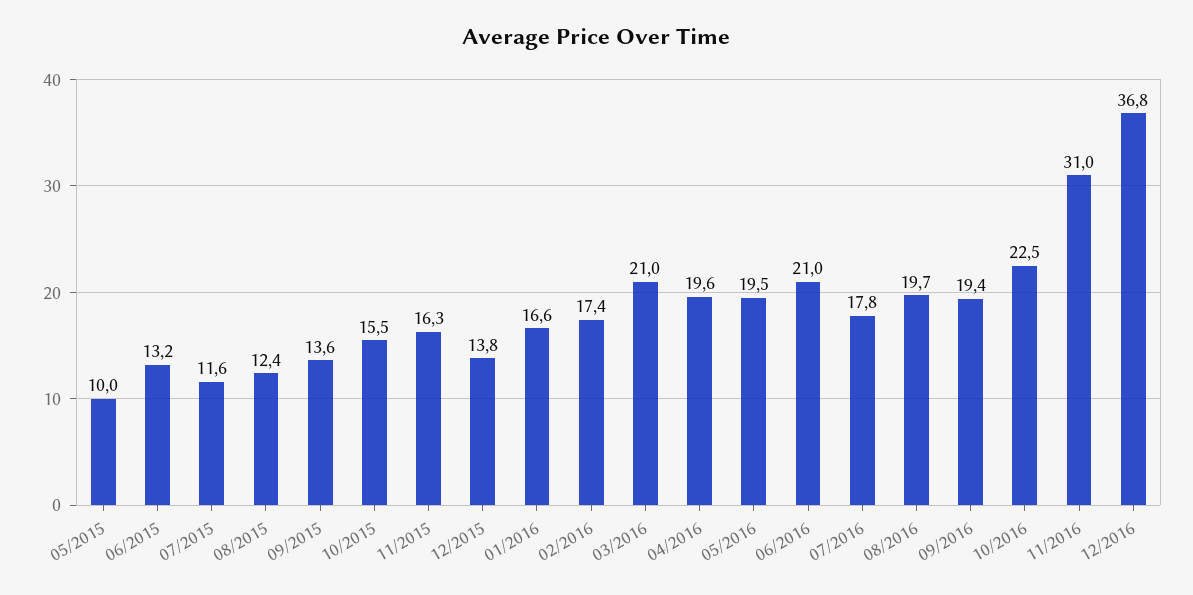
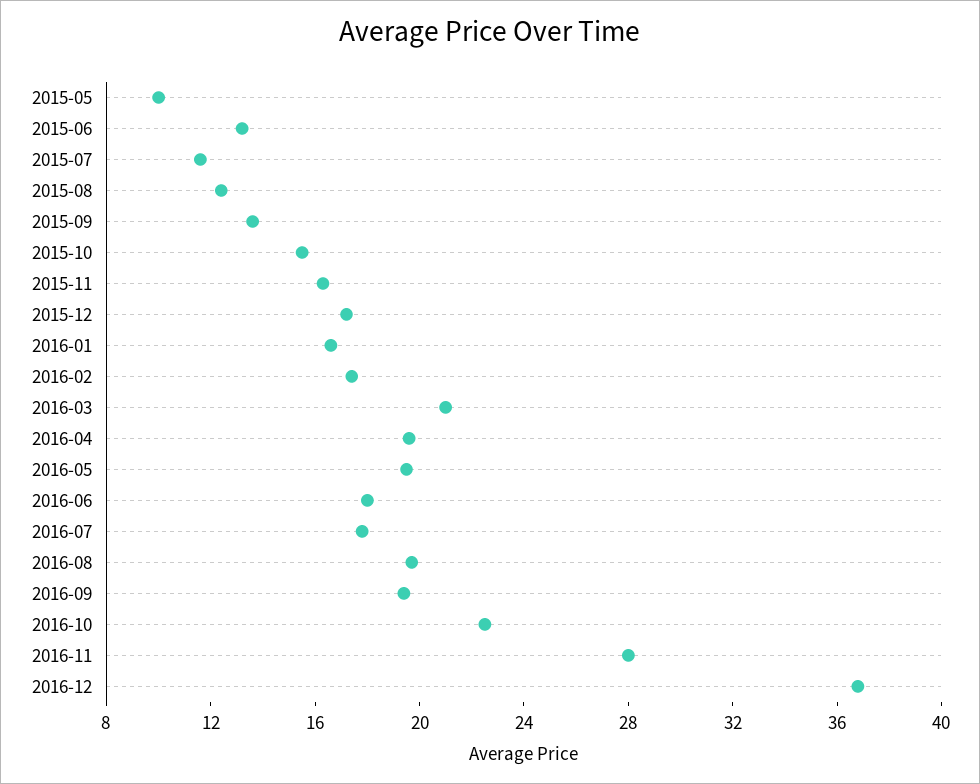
  {
    "05/2015": 10,
    "06/2015": 13.2,
    "07/2015": 11.6,
    "08/2015": 12.4,
    "09/2015": 13.6,
    "10/2015": 15.5,
    "11/2015": 16.3,
-   "12/2015": 13.8,
+   "12/2015": 17,
    "01/2016": 16.6,
    "02/2016": 17.4,
    "03/2016": 21,
    "04/2016": 19.6,
    "05/2016": 19.5,
-   "06/2016": 21,
+   "06/2016": 18,
    "07/2016": 17.8,
    "08/2016": 19.7,
    "09/2016": 19.4,
    "10/2016": 22.5,
-   "11/2016": 31,
+   "11/2016": 28,
    "12/2016": 36.8
  }

